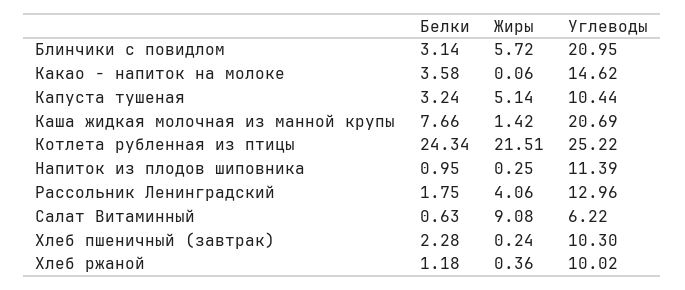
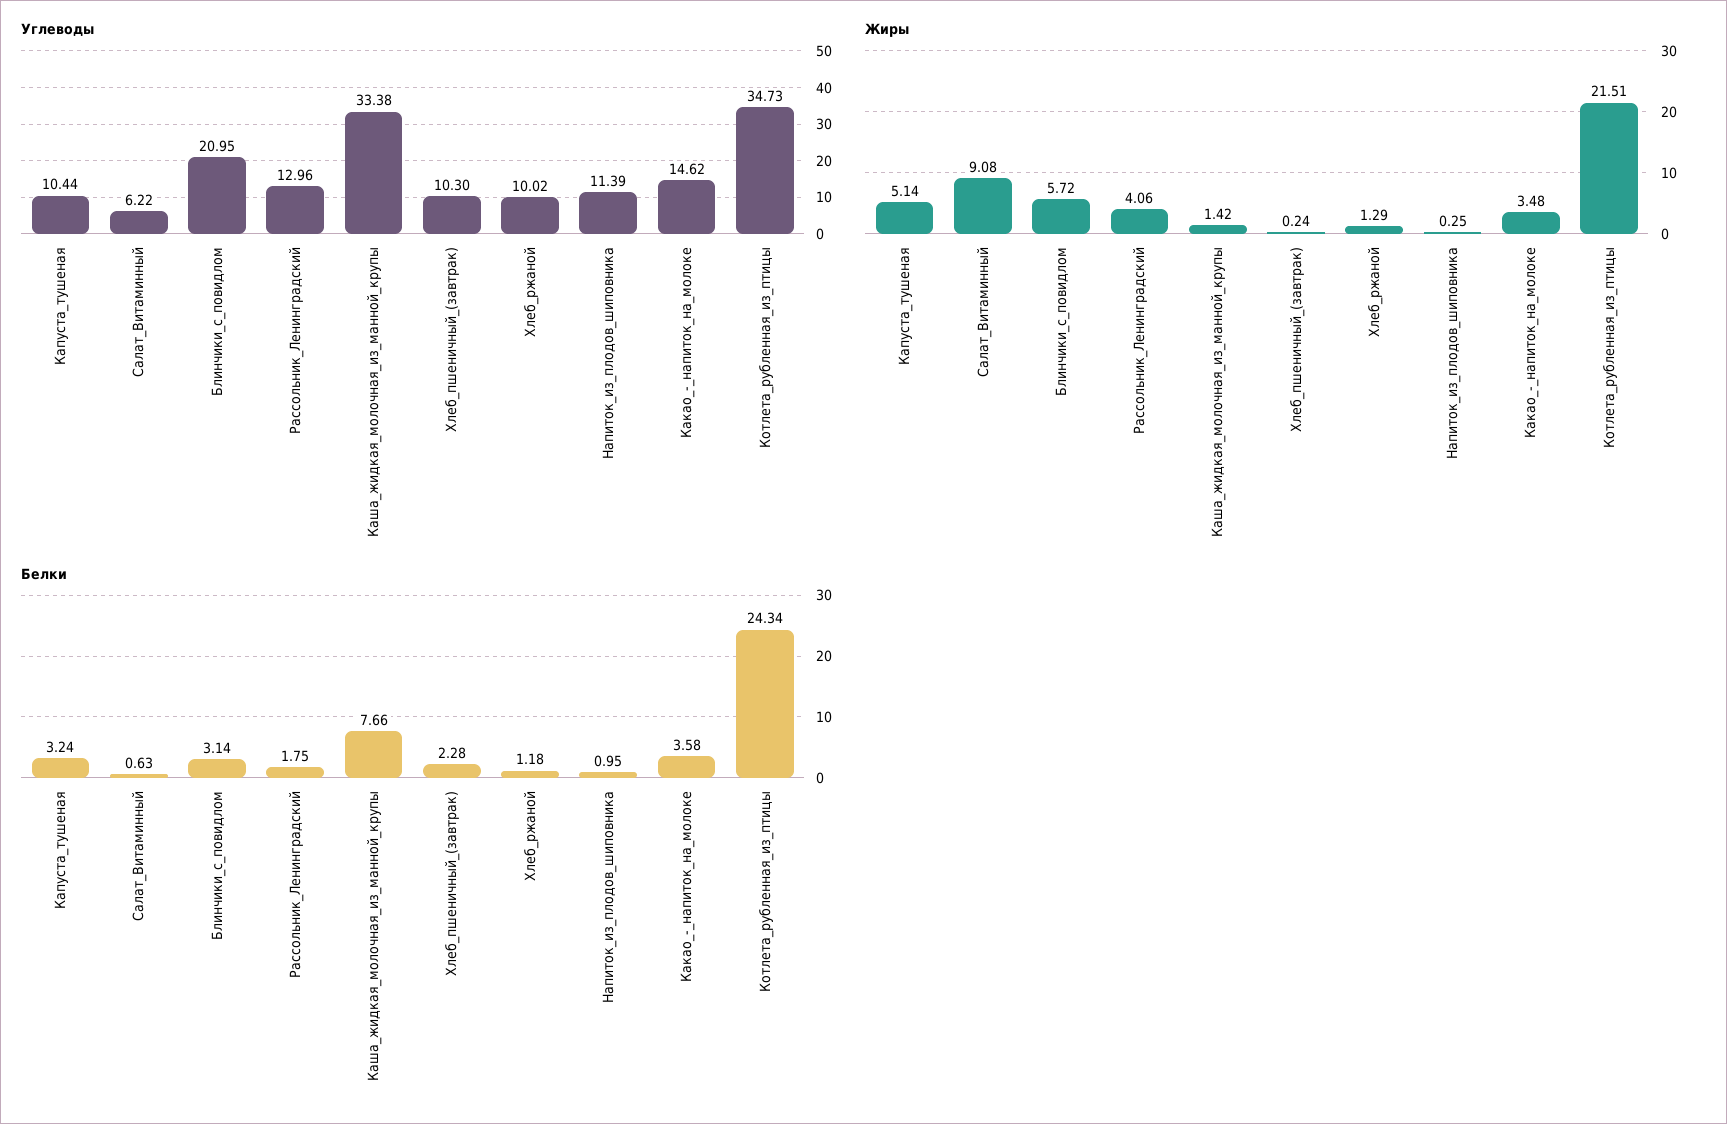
  {
    "Белки": {
      "Блинчики с повидлом": 3.14,
      "Какао - напиток на молоке": 3.58,
      "Капуста тушеная": 3.24,
      "Каша жидкая молочная из манной крупы": 7.66,
      "Котлета рубленная из птицы": 24.34,
      "Напиток из плодов шиповника": 0.95,
      "Рассольник Ленинградский": 1.75,
      "Салат Витаминный": 0.63,
      "Хлеб пшеничный (завтрак)": 2.28,
      "Хлеб ржаной": 1.18
    },
    "Жиры": {
      "Блинчики с повидлом": 5.72,
-     "Какао - напиток на молоке": 0.06,
+     "Какао - напиток на молоке": 3.48,
      "Капуста тушеная": 5.14,
      "Каша жидкая молочная из манной крупы": 1.42,
      "Котлета рубленная из птицы": 21.51,
      "Напиток из плодов шиповника": 0.25,
      "Рассольник Ленинградский": 4.06,
      "Салат Витаминный": 9.08,
      "Хлеб пшеничный (завтрак)": 0.24,
-     "Хлеб ржаной": 0.36
+     "Хлеб ржаной": 1.29
    },
    "Углеводы": {
      "Блинчики с повидлом": 20.95,
      "Какао - напиток на молоке": 14.62,
      "Капуста тушеная": 10.44,
-     "Каша жидкая молочная из манной крупы": 20.69,
+     "Каша жидкая молочная из манной крупы": 33.38,
-     "Котлета рубленная из птицы": 25.22,
+     "Котлета рубленная из птицы": 34.73,
      "Напиток из плодов шиповника": 11.39,
      "Рассольник Ленинградский": 12.96,
      "Салат Витаминный": 6.22,
      "Хлеб пшеничный (завтрак)": 10.3,
      "Хлеб ржаной": 10.02
    }
  }

